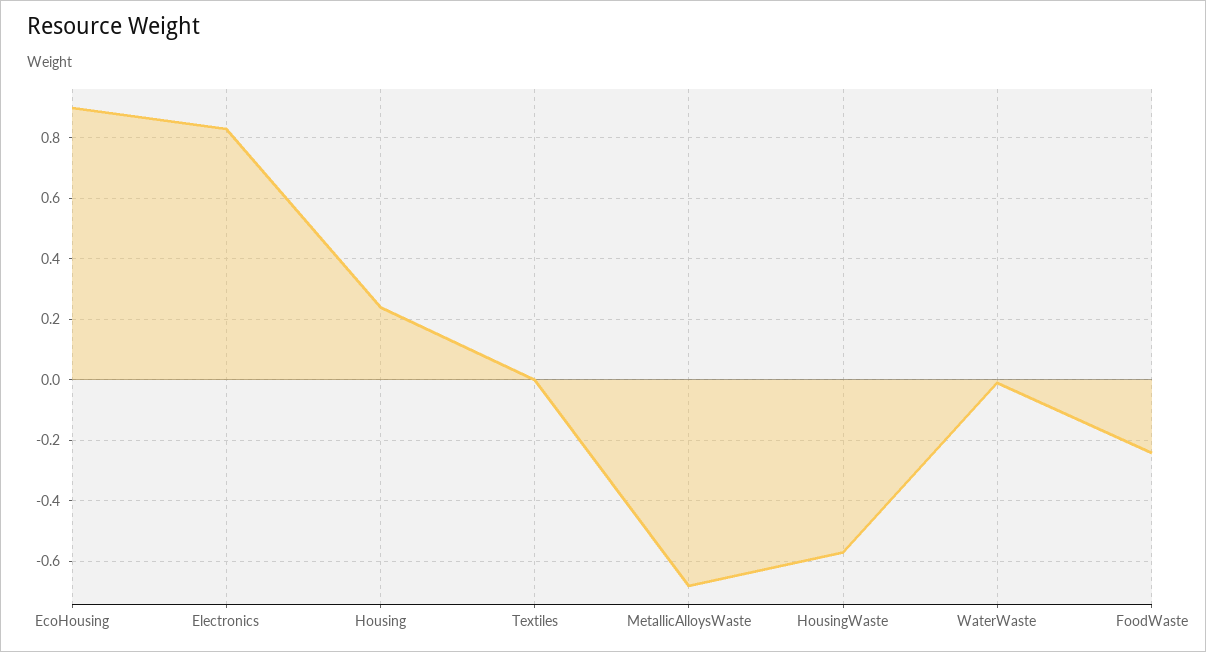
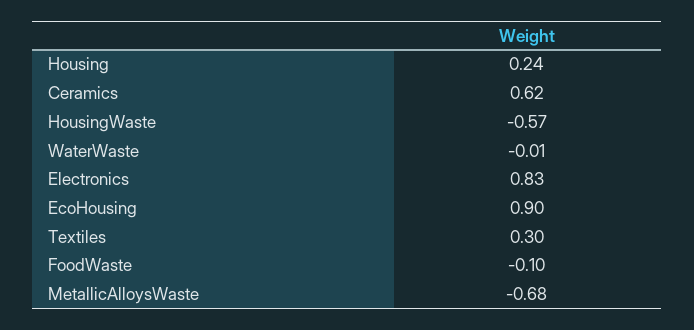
  {
    "EcoHousing": 0.9,
    "Electronics": 0.83,
    "Housing": 0.24,
-   "Textiles": 0,
+   "Textiles": 0.3,
    "MetallicAlloysWaste": -0.68,
    "HousingWaste": -0.57,
    "WaterWaste": -0.01,
-   "FoodWaste": -0.25
+   "FoodWaste": -0.1,
+   "Ceramics": 0.62
  }

